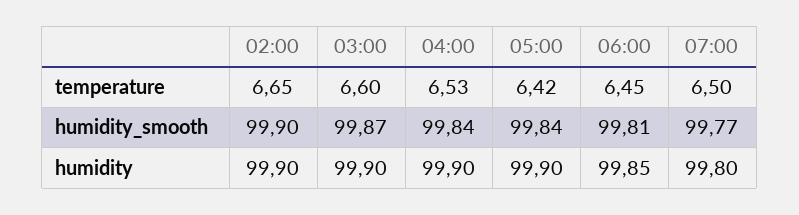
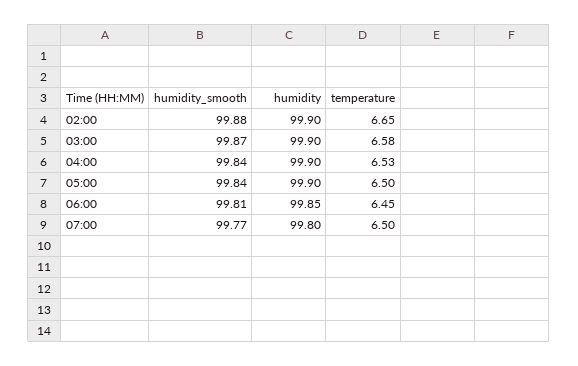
  {
    "02:00": {
      "temperature": 6.65,
-     "humidity_smooth": 99.9,
+     "humidity_smooth": 99.88,
      "humidity": 99.9
    },
    "03:00": {
-     "temperature": 6.6,
+     "temperature": 6.58,
      "humidity_smooth": 99.87,
      "humidity": 99.9
    },
    "04:00": {
      "temperature": 6.53,
      "humidity_smooth": 99.84,
      "humidity": 99.9
    },
    "05:00": {
-     "temperature": 6.42,
+     "temperature": 6.5,
      "humidity_smooth": 99.84,
      "humidity": 99.9
    },
    "06:00": {
      "temperature": 6.45,
      "humidity_smooth": 99.81,
      "humidity": 99.85
    },
    "07:00": {
      "temperature": 6.5,
      "humidity_smooth": 99.77,
      "humidity": 99.8
    }
  }

